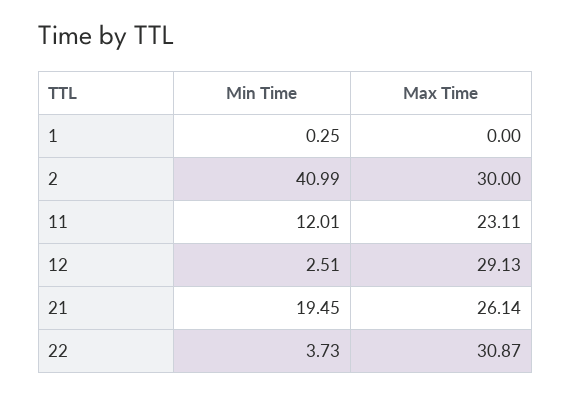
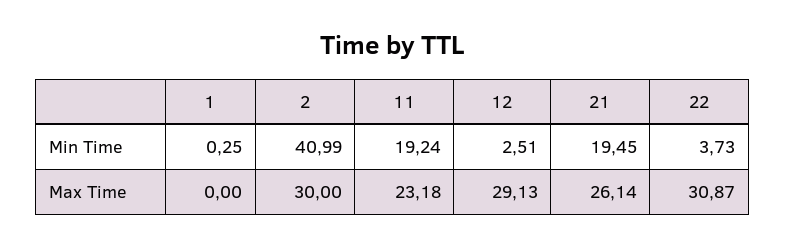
  {
    "Min Time": {
      "1": 0.25,
      "2": 40.99,
-     "11": 12.01,
+     "11": 19.24,
      "12": 2.51,
      "21": 19.45,
      "22": 3.73
    },
    "Max Time": {
      "1": 0,
      "2": 30,
-     "11": 23.11,
+     "11": 23.18,
      "12": 29.13,
      "21": 26.14,
      "22": 30.87
    }
  }

